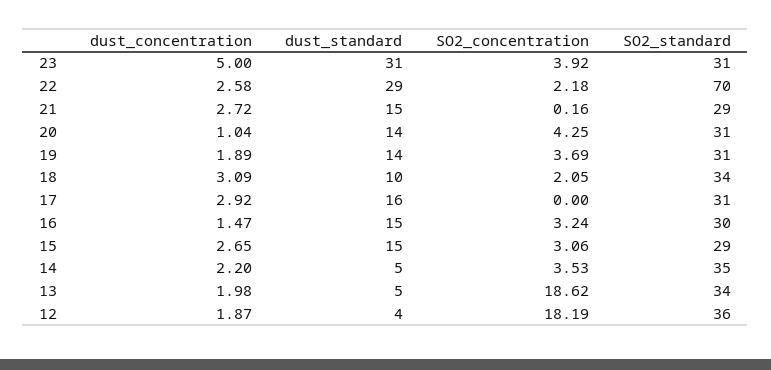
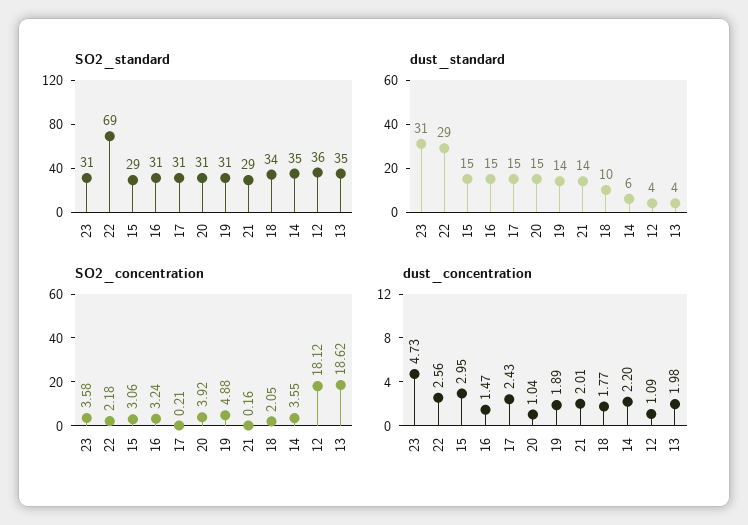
  {
    "dust_concentration": {
-     "23": 5,
+     "23": 4.73,
-     "22": 2.58,
+     "22": 2.56,
-     "21": 2.72,
+     "21": 2.01,
      "20": 1.04,
      "19": 1.89,
-     "18": 3.09,
+     "18": 1.77,
-     "17": 2.92,
+     "17": 2.43,
      "16": 1.47,
-     "15": 2.65,
+     "15": 2.95,
      "14": 2.2,
      "13": 1.98,
-     "12": 1.87
+     "12": 1.09
    },
    "dust_standard": {
      "23": 31,
      "22": 29,
-     "21": 15,
+     "21": 14,
-     "20": 14,
+     "20": 15,
      "19": 14,
      "18": 10,
-     "17": 16,
+     "17": 15,
      "16": 15,
      "15": 15,
-     "14": 5,
+     "14": 6,
-     "13": 5,
+     "13": 4,
      "12": 4
    },
    "SO2_concentration": {
-     "23": 3.92,
+     "23": 3.58,
      "22": 2.18,
      "21": 0.16,
-     "20": 4.25,
+     "20": 3.92,
-     "19": 3.69,
+     "19": 4.88,
      "18": 2.05,
-     "17": 0,
+     "17": 0.21,
      "16": 3.24,
      "15": 3.06,
-     "14": 3.53,
+     "14": 3.55,
      "13": 18.62,
-     "12": 18.19
+     "12": 18.12
    },
    "SO2_standard": {
      "23": 31,
-     "22": 70,
+     "22": 69,
      "21": 29,
      "20": 31,
      "19": 31,
      "18": 34,
      "17": 31,
-     "16": 30,
+     "16": 31,
      "15": 29,
      "14": 35,
-     "13": 34,
+     "13": 35,
      "12": 36
    }
  }

